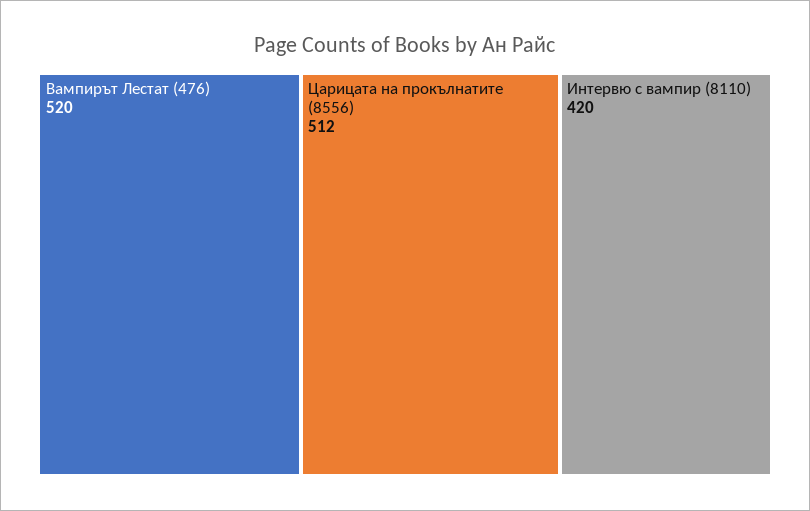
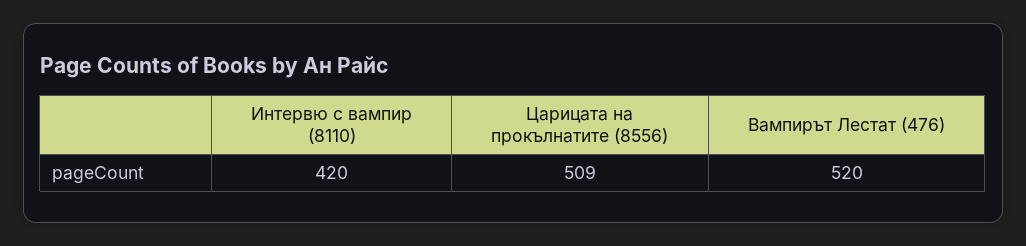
  {
    "Вампирът Лестат (476)": 520,
-   "Царицата на прокълнатите (8556)": 512,
+   "Царицата на прокълнатите (8556)": 509,
    "Интервю с вампир (8110)": 420
  }

